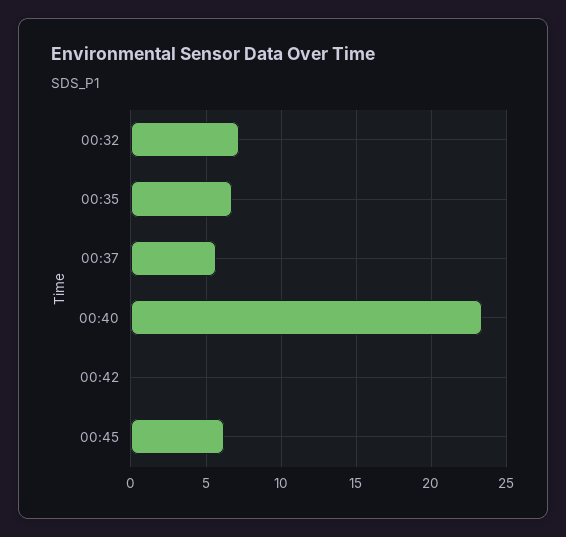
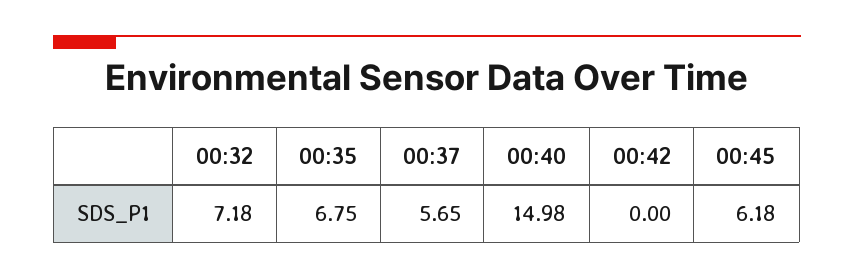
  {
    "00:32": 7.18,
    "00:35": 6.75,
    "00:37": 5.65,
-   "00:40": 23.5,
+   "00:40": 14.98,
    "00:42": 0,
    "00:45": 6.18
  }

